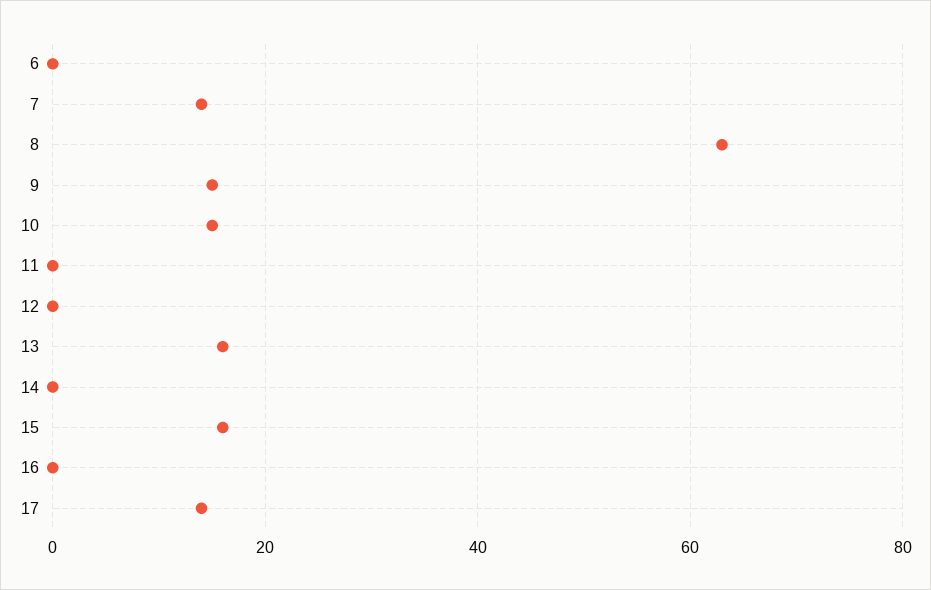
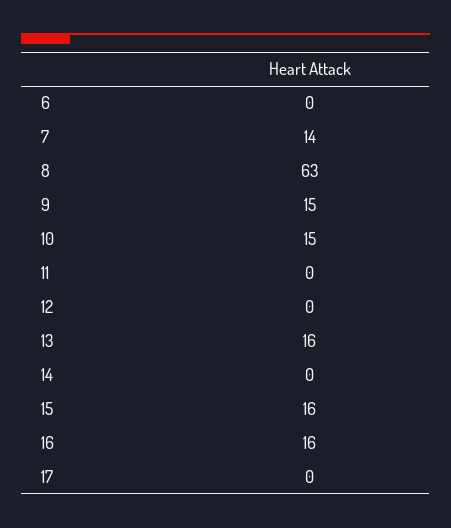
  {
    "6": 0,
    "7": 14,
    "8": 63,
    "9": 15,
    "10": 15,
    "11": 0,
    "12": 0,
    "13": 16,
    "14": 0,
    "15": 16,
-   "16": 0,
+   "16": 16,
-   "17": 15
+   "17": 0
  }

